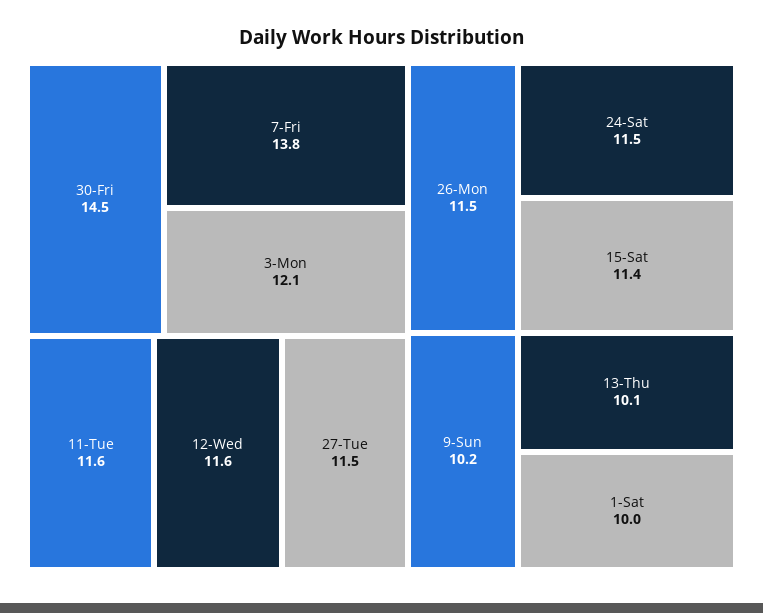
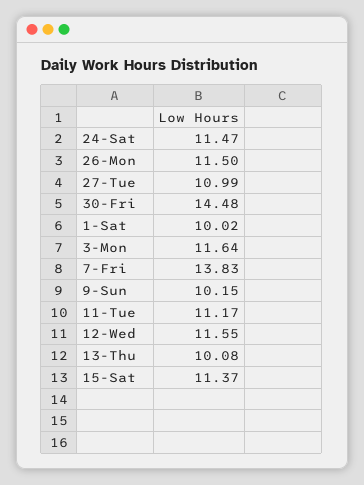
  {
    "30-Fri": 14.48,
    "7-Fri": 13.83,
-   "3-Mon": 12.1,
+   "3-Mon": 11.64,
-   "11-Tue": 11.6,
+   "11-Tue": 11.17,
    "12-Wed": 11.55,
-   "27-Tue": 11.5,
+   "27-Tue": 10.99,
    "26-Mon": 11.5,
    "24-Sat": 11.47,
    "15-Sat": 11.37,
    "9-Sun": 10.15,
    "13-Thu": 10.08,
    "1-Sat": 10.02
  }

